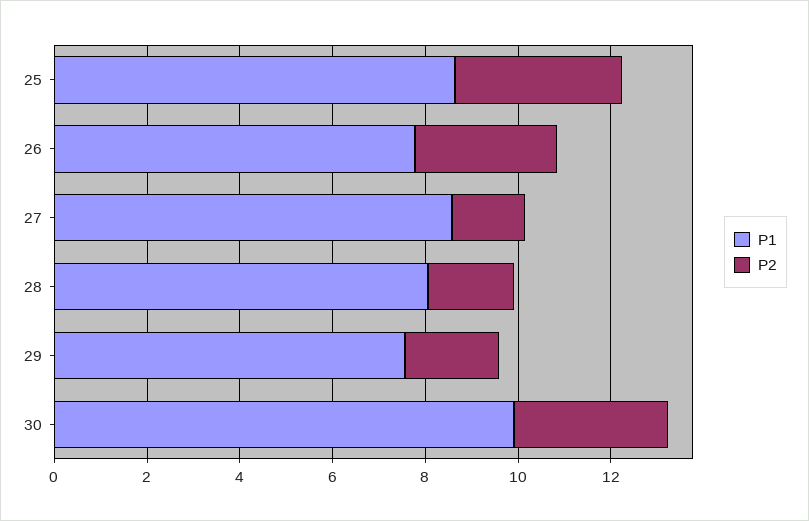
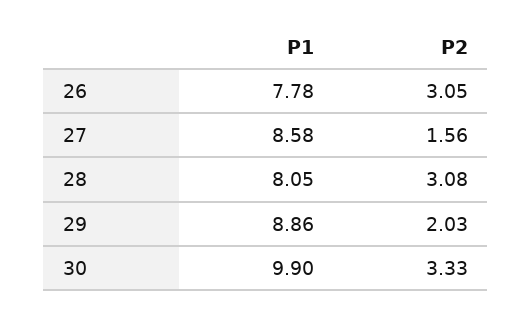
  {
    "P1": {
-     "25": 8.5,
      "26": 7.78,
      "27": 8.58,
      "28": 8.05,
-     "29": 7.5,
+     "29": 8.86,
      "30": 9.9
    },
    "P2": {
-     "25": 3.5,
      "26": 3.05,
      "27": 1.56,
-     "28": 2,
+     "28": 3.08,
      "29": 2.03,
      "30": 3.33
    }
  }

